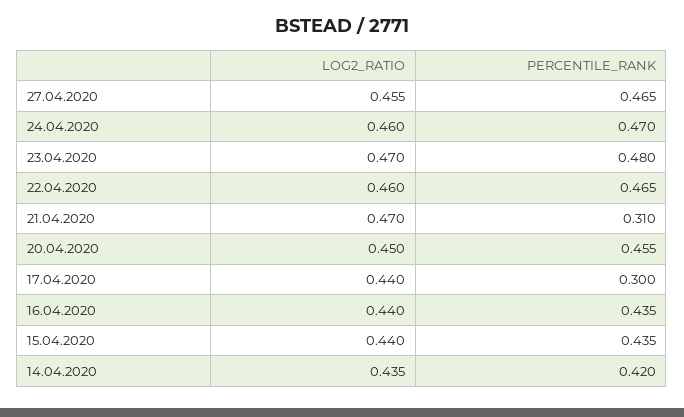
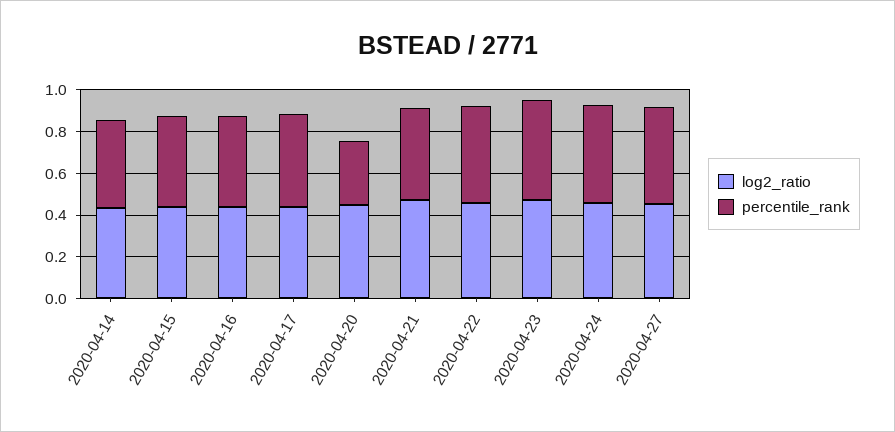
  {
    "LOG2_RATIO": {
      "27.04.2020": 0.455,
      "24.04.2020": 0.46,
      "23.04.2020": 0.47,
      "22.04.2020": 0.46,
      "21.04.2020": 0.47,
      "20.04.2020": 0.45,
      "17.04.2020": 0.44,
      "16.04.2020": 0.44,
      "15.04.2020": 0.44,
      "14.04.2020": 0.435
    },
    "PERCENTILE_RANK": {
      "27.04.2020": 0.465,
      "24.04.2020": 0.47,
      "23.04.2020": 0.48,
      "22.04.2020": 0.465,
-     "21.04.2020": 0.31,
+     "21.04.2020": 0.45,
-     "20.04.2020": 0.455,
+     "20.04.2020": 0.3,
-     "17.04.2020": 0.3,
+     "17.04.2020": 0.45,
      "16.04.2020": 0.435,
      "15.04.2020": 0.435,
      "14.04.2020": 0.42
    }
  }

